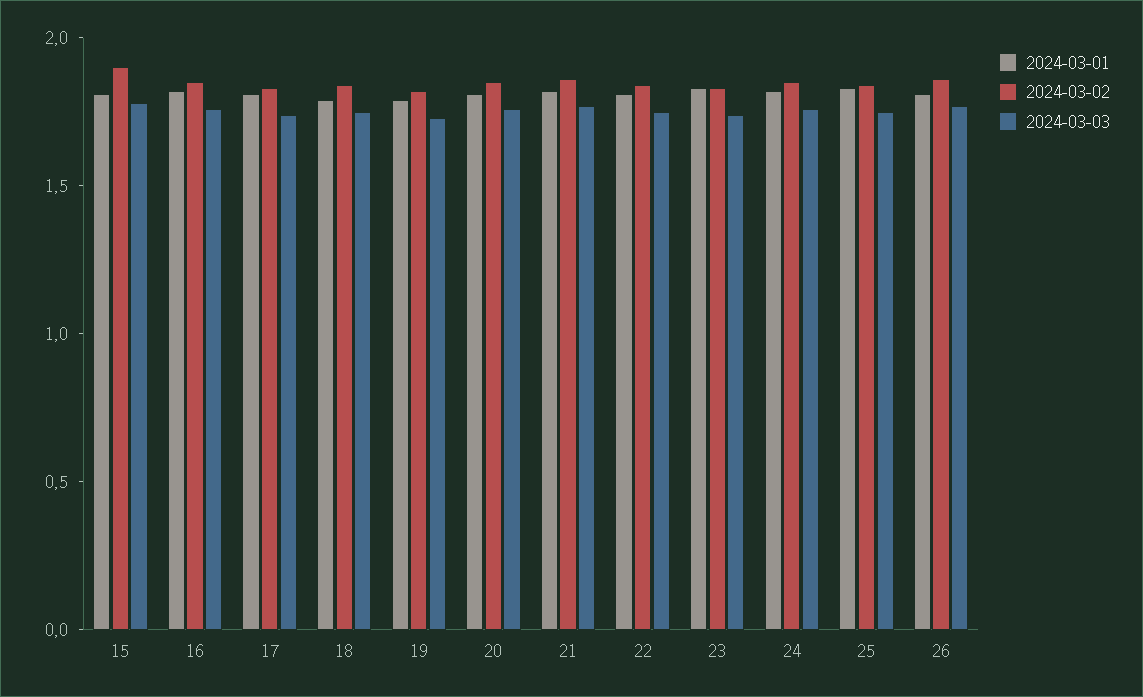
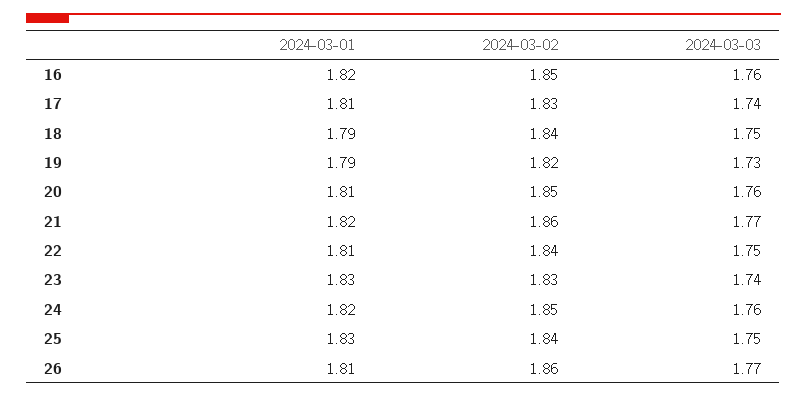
  {
    "2024-03-01": {
-     "15": 1.8,
      "16": 1.82,
      "17": 1.81,
      "18": 1.79,
      "19": 1.79,
      "20": 1.81,
      "21": 1.82,
      "22": 1.81,
      "23": 1.83,
      "24": 1.82,
      "25": 1.83,
      "26": 1.81
    },
    "2024-03-02": {
-     "15": 1.9,
      "16": 1.85,
      "17": 1.83,
      "18": 1.84,
      "19": 1.82,
      "20": 1.85,
      "21": 1.86,
      "22": 1.84,
      "23": 1.83,
      "24": 1.85,
      "25": 1.84,
      "26": 1.86
    },
    "2024-03-03": {
-     "15": 1.8,
      "16": 1.76,
      "17": 1.74,
      "18": 1.75,
      "19": 1.73,
      "20": 1.76,
      "21": 1.77,
      "22": 1.75,
      "23": 1.74,
      "24": 1.76,
      "25": 1.75,
      "26": 1.77
    }
  }

